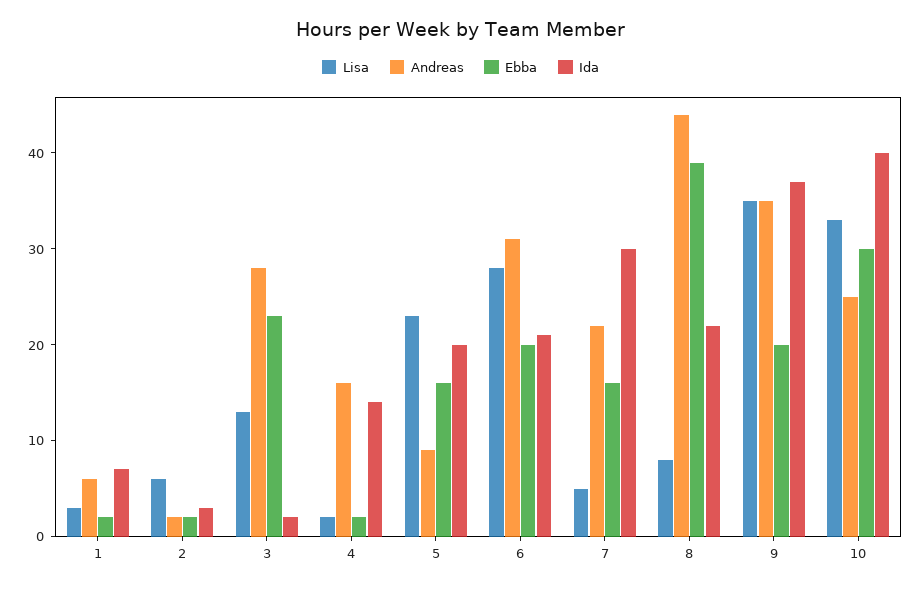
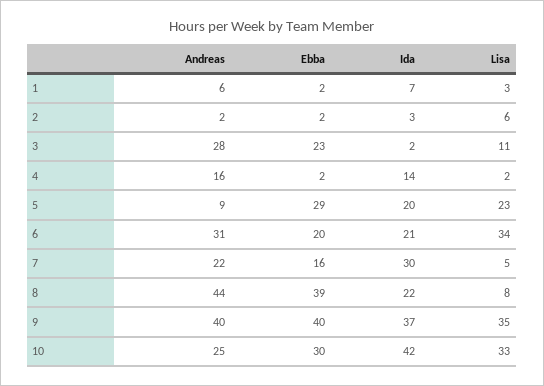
  {
    "Lisa": {
      "1": 3,
      "2": 6,
-     "3": 13,
+     "3": 11,
      "4": 2,
      "5": 23,
-     "6": 28,
+     "6": 34,
      "7": 5,
      "8": 8,
      "9": 35,
      "10": 33
    },
    "Andreas": {
      "1": 6,
      "2": 2,
      "3": 28,
      "4": 16,
      "5": 9,
      "6": 31,
      "7": 22,
      "8": 44,
-     "9": 35,
+     "9": 40,
      "10": 25
    },
    "Ebba": {
      "1": 2,
      "2": 2,
      "3": 23,
      "4": 2,
-     "5": 16,
+     "5": 29,
      "6": 20,
      "7": 16,
      "8": 39,
-     "9": 20,
+     "9": 40,
      "10": 30
    },
    "Ida": {
      "1": 7,
      "2": 3,
      "3": 2,
      "4": 14,
      "5": 20,
      "6": 21,
      "7": 30,
      "8": 22,
      "9": 37,
-     "10": 40
+     "10": 42
    }
  }

